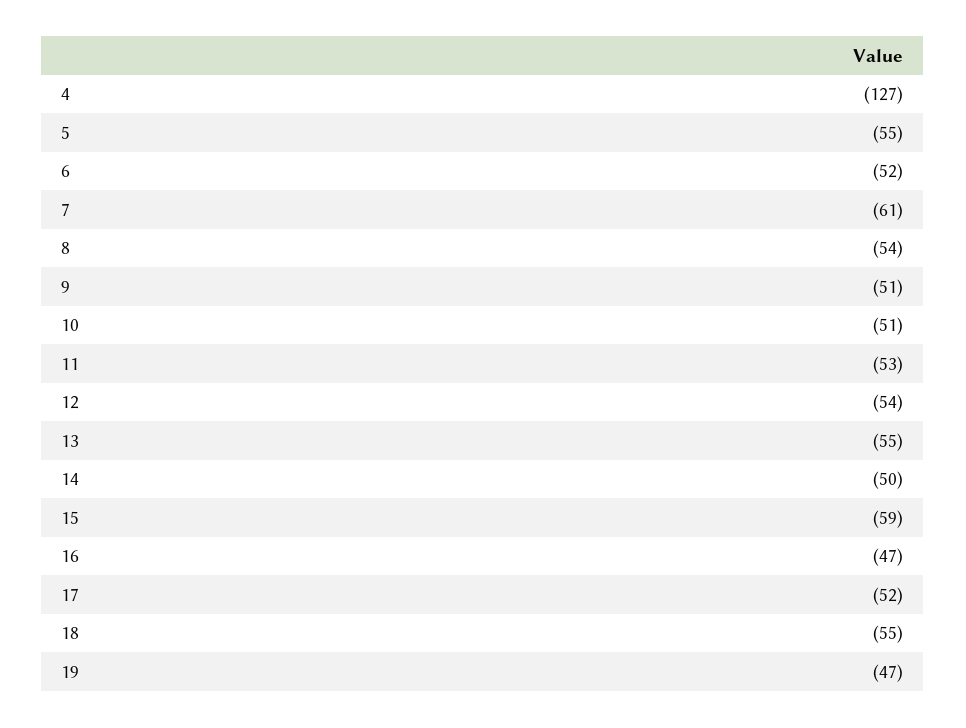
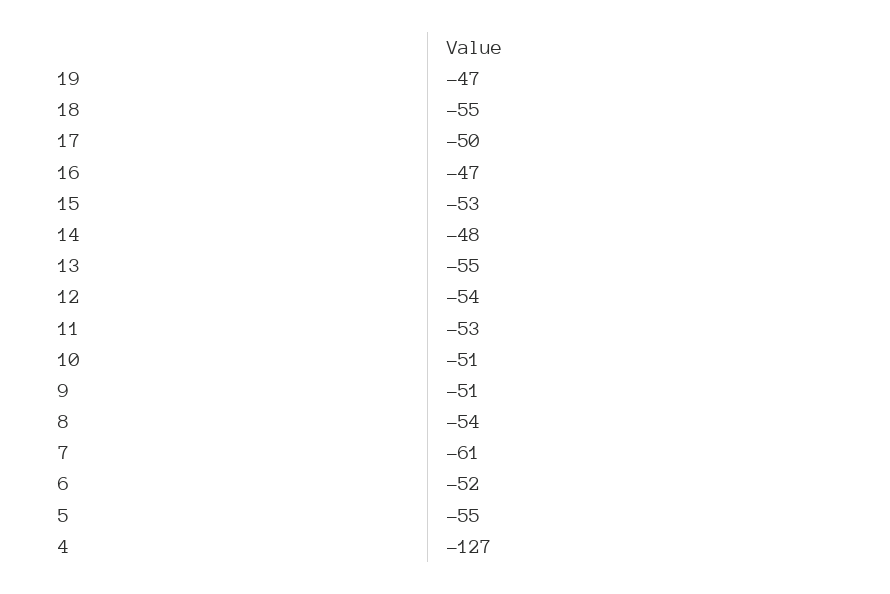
  {
    "4": -127,
    "5": -55,
    "6": -52,
    "7": -61,
    "8": -54,
    "9": -51,
    "10": -51,
    "11": -53,
    "12": -54,
    "13": -55,
-   "14": -50,
+   "14": -48,
-   "15": -59,
+   "15": -53,
    "16": -47,
-   "17": -52,
+   "17": -50,
    "18": -55,
    "19": -47
  }

